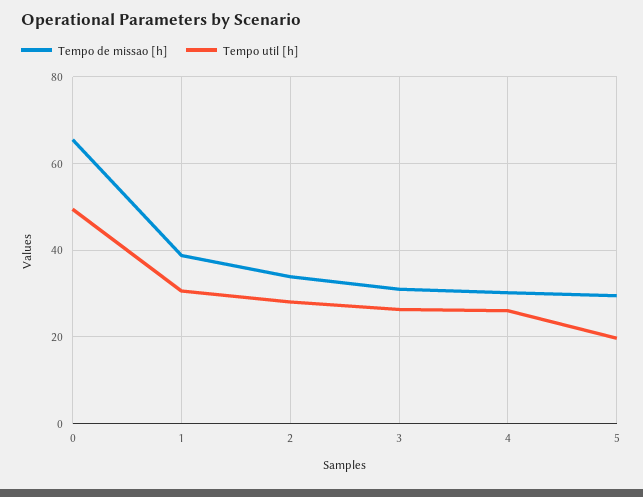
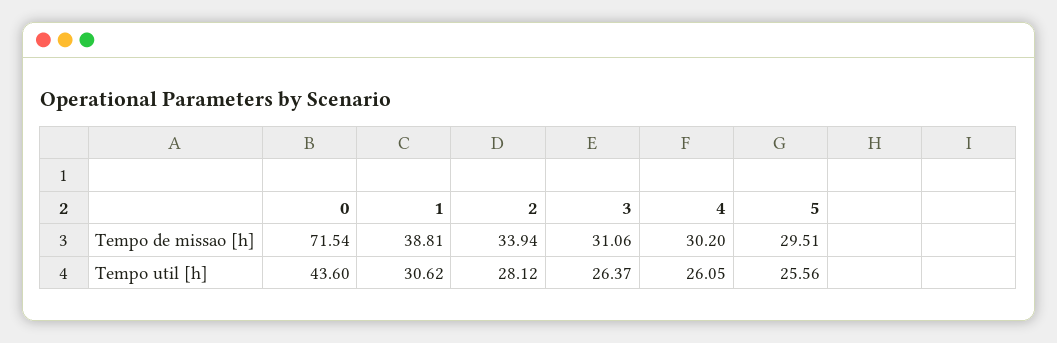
  {
    "Tempo de missao [h]": {
-     "0": 66,
+     "0": 71.54,
      "1": 38.81,
      "2": 33.94,
      "3": 31.06,
      "4": 30.2,
      "5": 29.51
    },
    "Tempo util [h]": {
-     "0": 50,
+     "0": 43.6,
      "1": 30.62,
      "2": 28.12,
      "3": 26.37,
      "4": 26.05,
-     "5": 20
+     "5": 25.56
    }
  }

